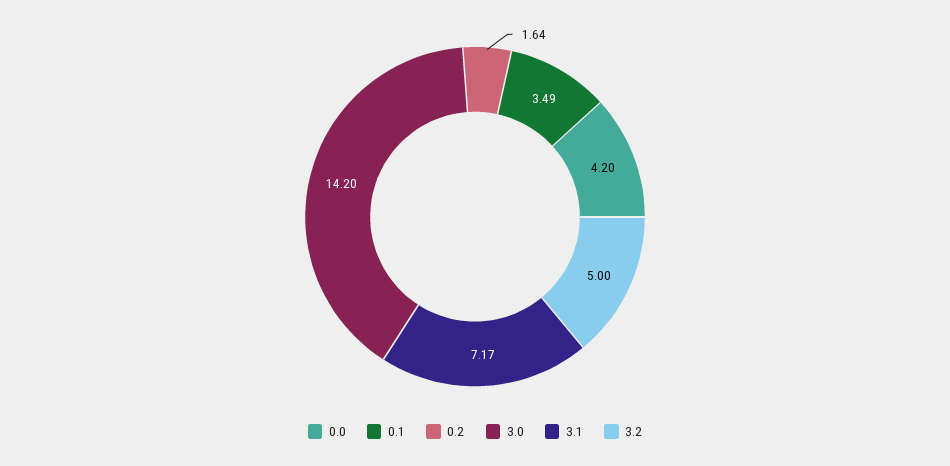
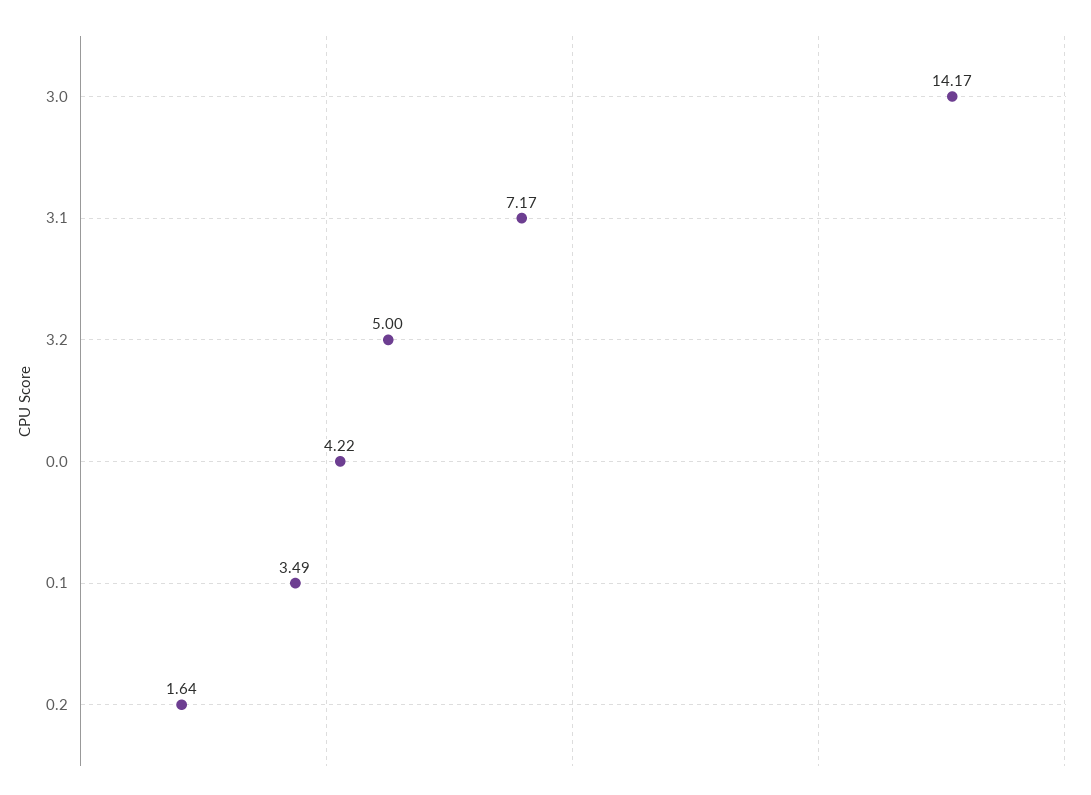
  {
-   "0.0": 4.2,
+   "0.0": 4.22,
    "0.1": 3.49,
    "0.2": 1.64,
-   "3.0": 14.2,
+   "3.0": 14.17,
    "3.1": 7.17,
    "3.2": 5
  }

